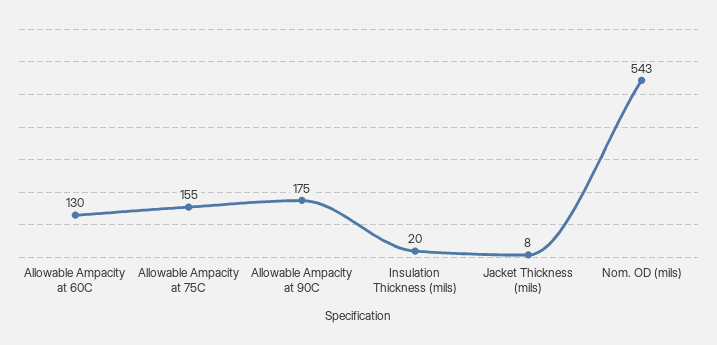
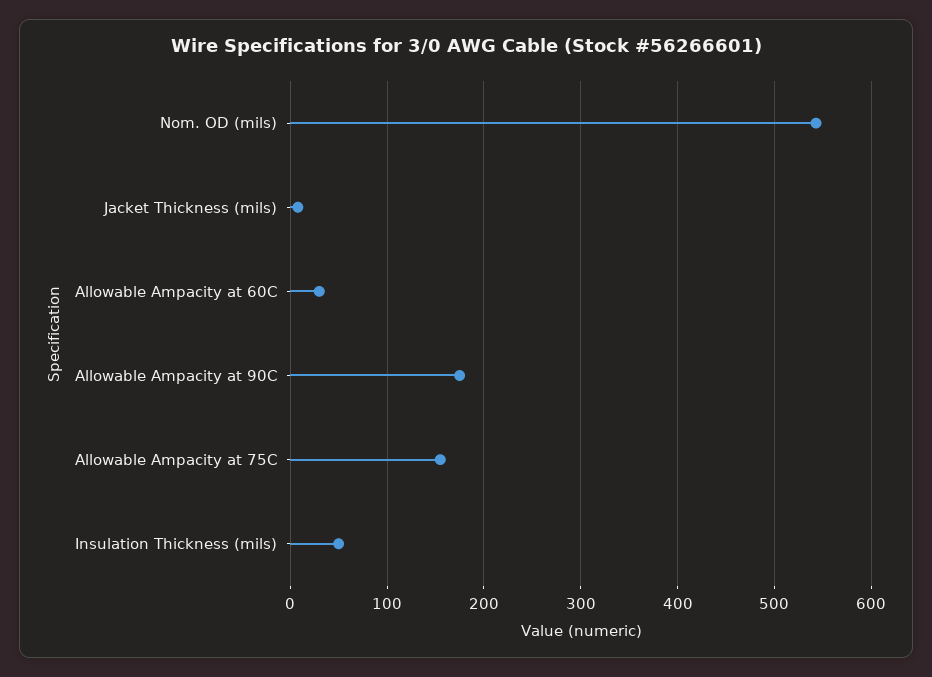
  {
-   "Allowable Ampacity at 60C": 130,
+   "Allowable Ampacity at 60C": 30,
    "Allowable Ampacity at 75C": 155,
    "Allowable Ampacity at 90C": 175,
-   "Insulation Thickness (mils)": 20,
+   "Insulation Thickness (mils)": 50,
    "Jacket Thickness (mils)": 8,
    "Nom. OD (mils)": 543
  }

